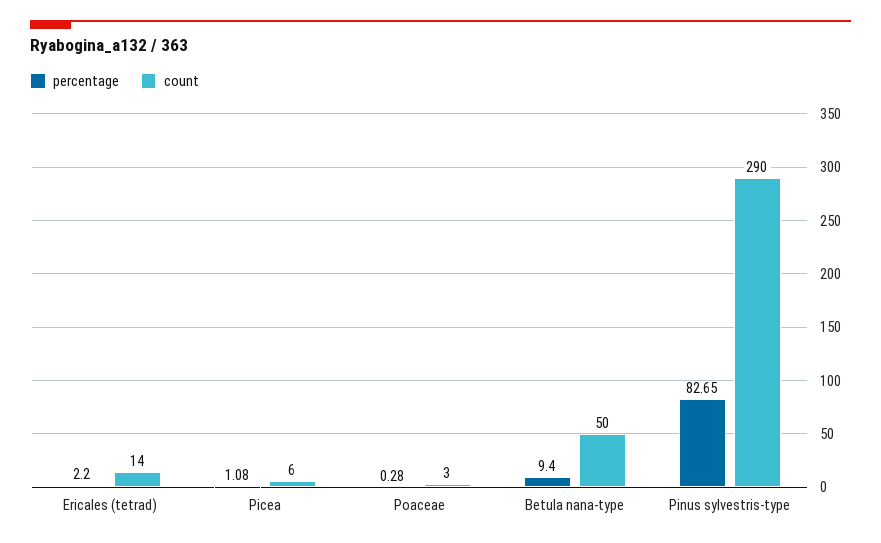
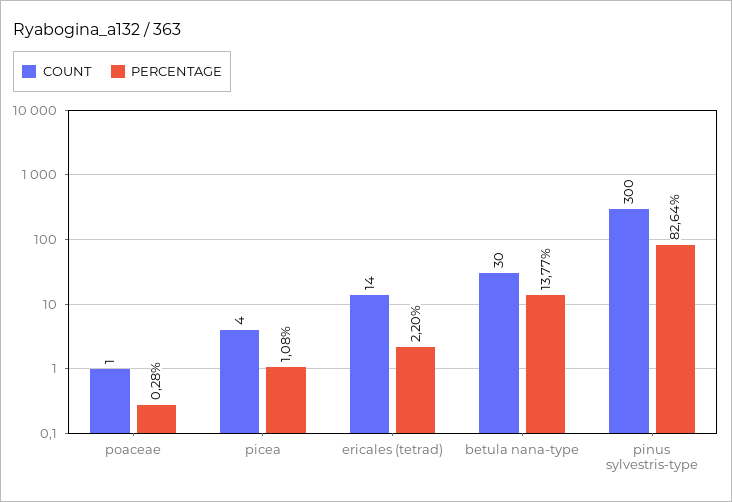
  {
    "percentage": {
      "Ericales (tetrad)": 2.2,
      "Picea": 1.08,
      "Poaceae": 0.28,
-     "Betula nana-type": 9.4,
+     "Betula nana-type": 13.77,
-     "Pinus sylvestris-type": 82.65
+     "Pinus sylvestris-type": 82.64
    },
    "count": {
      "Ericales (tetrad)": 14,
-     "Picea": 6,
+     "Picea": 4,
-     "Poaceae": 3,
+     "Poaceae": 1,
-     "Betula nana-type": 50,
+     "Betula nana-type": 30,
-     "Pinus sylvestris-type": 290
+     "Pinus sylvestris-type": 300
    }
  }

